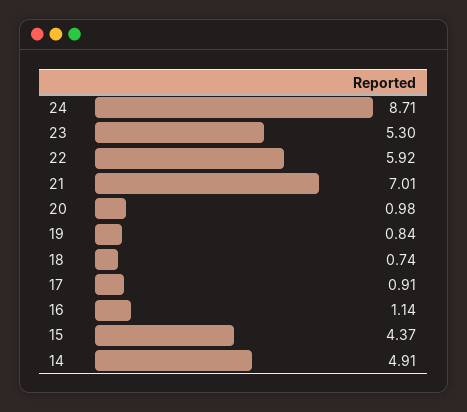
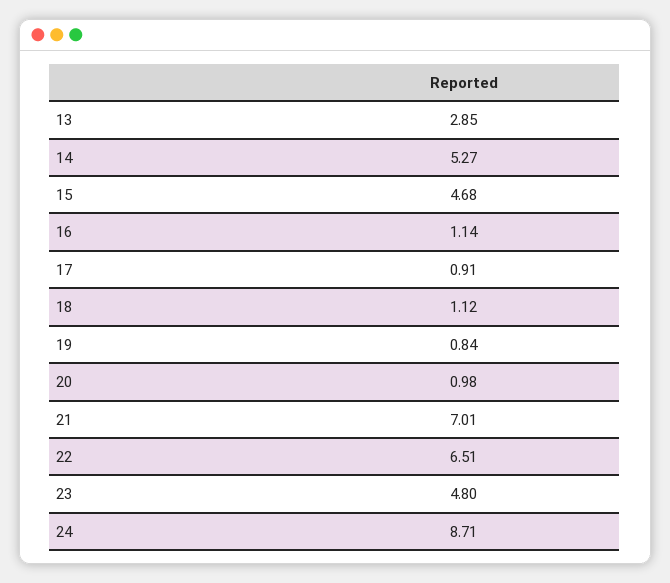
  {
    "24": 8.71,
-   "23": 5.3,
+   "23": 4.8,
-   "22": 5.92,
+   "22": 6.51,
    "21": 7.01,
    "20": 0.98,
    "19": 0.84,
-   "18": 0.74,
+   "18": 1.12,
    "17": 0.91,
    "16": 1.14,
-   "15": 4.37,
+   "15": 4.68,
-   "14": 4.91
+   "14": 5.27,
+   "13": 2.85
  }

